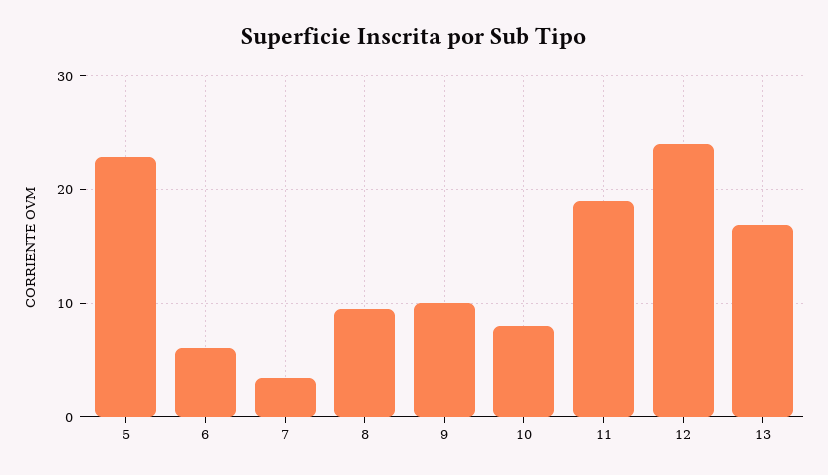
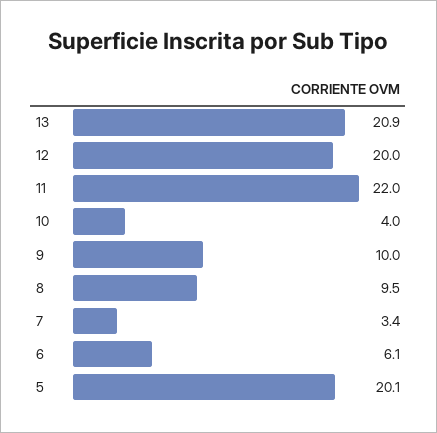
  {
-   "5": 23,
+   "5": 20.1,
    "6": 6.1,
    "7": 3.4,
    "8": 9.5,
    "9": 10,
-   "10": 8,
+   "10": 4,
-   "11": 19,
+   "11": 22,
-   "12": 24,
+   "12": 20,
-   "13": 17
+   "13": 20.9
  }

